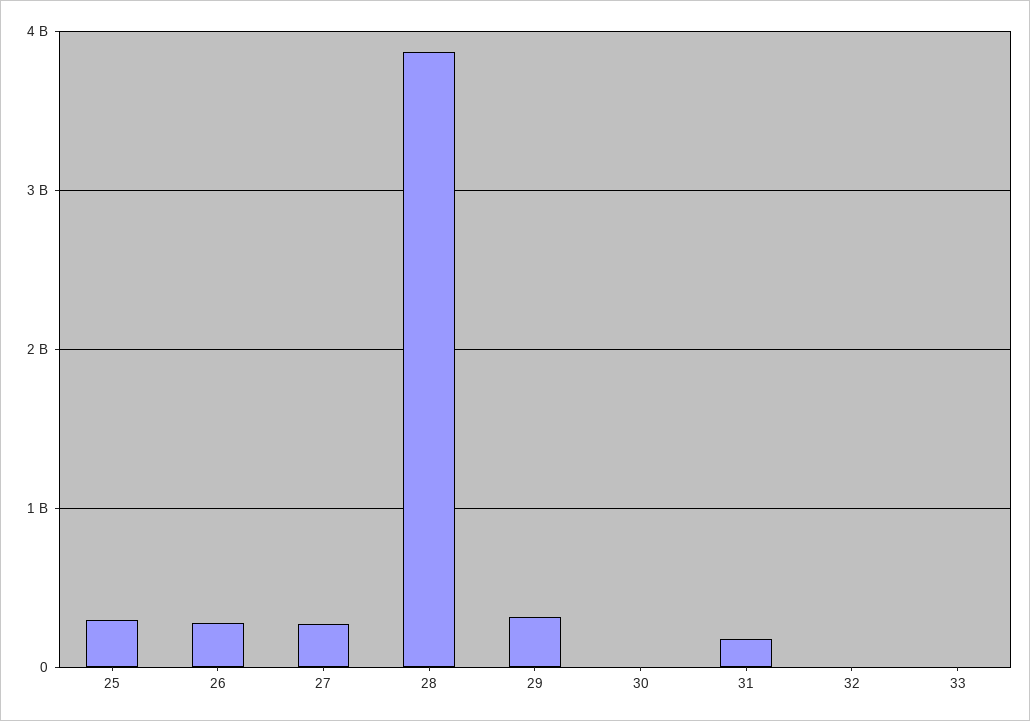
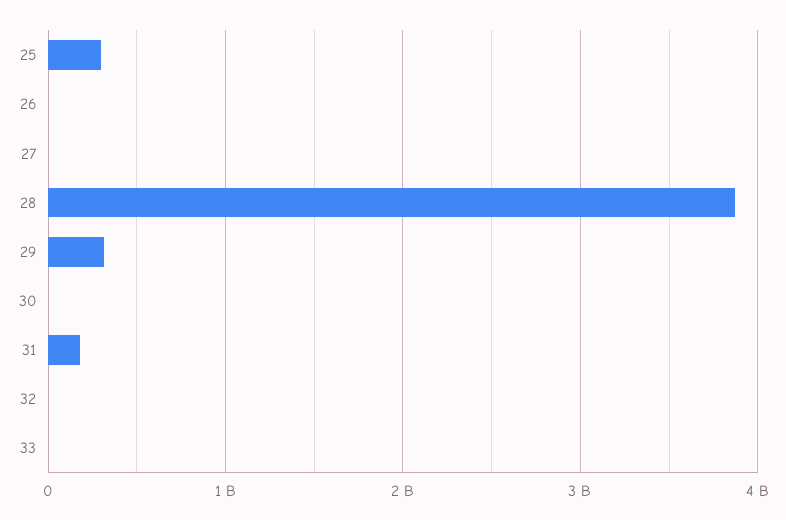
  {
    "25": 300000000,
-   "26": 300000000,
+   "26": 0,
-   "27": 300000000,
+   "27": 0,
    "28": 3900000000,
    "29": 300000000,
    "30": 0,
    "31": 200000000,
    "32": 0,
    "33": 0
  }

